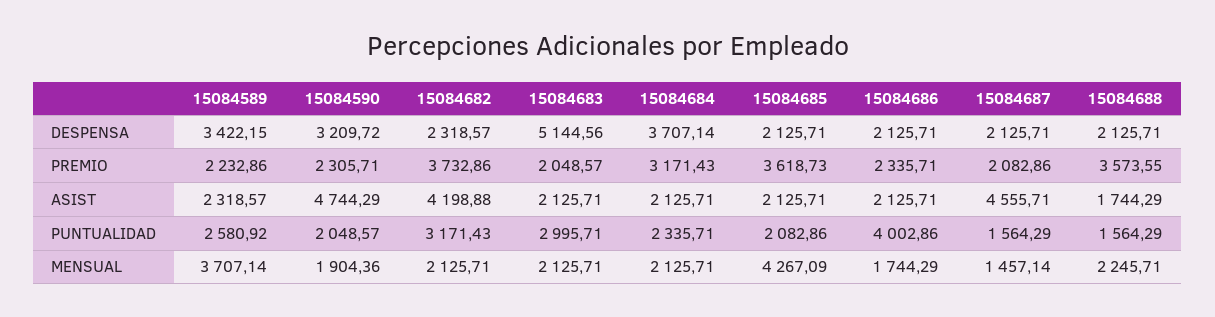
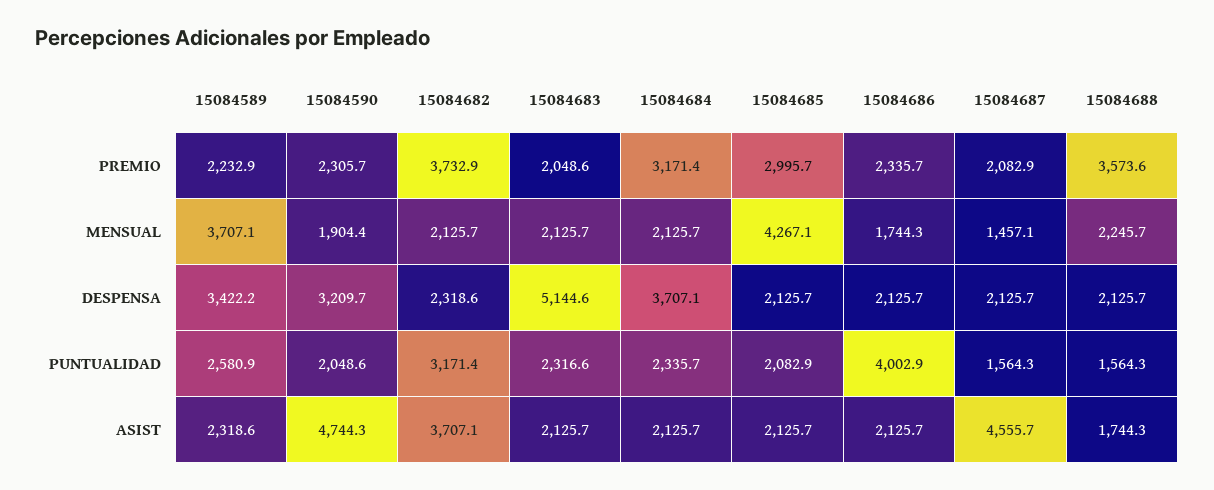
  {
    "15084589": {
      "DESPENSA": 3422.15,
      "PREMIO": 2232.86,
      "ASIST": 2318.57,
      "PUNTUALIDAD": 2580.92,
      "MENSUAL": 3707.14
    },
    "15084590": {
      "DESPENSA": 3209.72,
      "PREMIO": 2305.71,
      "ASIST": 4744.29,
      "PUNTUALIDAD": 2048.57,
      "MENSUAL": 1904.36
    },
    "15084682": {
      "DESPENSA": 2318.57,
      "PREMIO": 3732.86,
-     "ASIST": 4198.88,
+     "ASIST": 3707.1,
      "PUNTUALIDAD": 3171.43,
      "MENSUAL": 2125.71
    },
    "15084683": {
      "DESPENSA": 5144.56,
      "PREMIO": 2048.57,
      "ASIST": 2125.71,
-     "PUNTUALIDAD": 2995.71,
+     "PUNTUALIDAD": 2316.6,
      "MENSUAL": 2125.71
    },
    "15084684": {
      "DESPENSA": 3707.14,
      "PREMIO": 3171.43,
      "ASIST": 2125.71,
      "PUNTUALIDAD": 2335.71,
      "MENSUAL": 2125.71
    },
    "15084685": {
      "DESPENSA": 2125.71,
-     "PREMIO": 3618.73,
+     "PREMIO": 2995.7,
      "ASIST": 2125.71,
      "PUNTUALIDAD": 2082.86,
      "MENSUAL": 4267.09
    },
    "15084686": {
      "DESPENSA": 2125.71,
      "PREMIO": 2335.71,
      "ASIST": 2125.71,
      "PUNTUALIDAD": 4002.86,
      "MENSUAL": 1744.29
    },
    "15084687": {
      "DESPENSA": 2125.71,
      "PREMIO": 2082.86,
      "ASIST": 4555.71,
      "PUNTUALIDAD": 1564.29,
      "MENSUAL": 1457.14
    },
    "15084688": {
      "DESPENSA": 2125.71,
      "PREMIO": 3573.55,
      "ASIST": 1744.29,
      "PUNTUALIDAD": 1564.29,
      "MENSUAL": 2245.71
    }
  }

